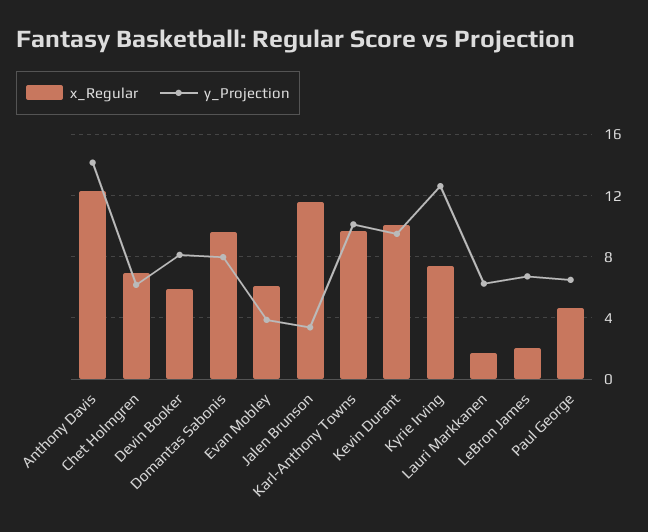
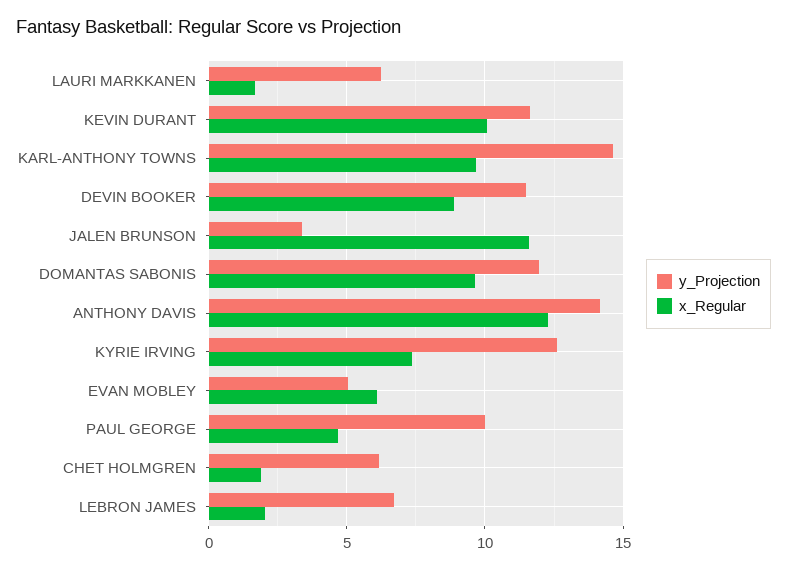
  {
    "x_Regular": {
      "Anthony Davis": 12.5,
-     "Chet Holmgren": 7,
+     "Chet Holmgren": 2,
-     "Devin Booker": 6,
+     "Devin Booker": 9,
      "Domantas Sabonis": 9.5,
      "Evan Mobley": 6,
      "Jalen Brunson": 11.5,
      "Karl-Anthony Towns": 9.5,
      "Kevin Durant": 10,
      "Kyrie Irving": 7.5,
      "Lauri Markkanen": 1.5,
      "LeBron James": 2,
      "Paul George": 4.5
    },
    "y_Projection": {
      "Anthony Davis": 14,
      "Chet Holmgren": 6,
-     "Devin Booker": 8,
+     "Devin Booker": 11.5,
-     "Domantas Sabonis": 8,
+     "Domantas Sabonis": 12,
-     "Evan Mobley": 4,
+     "Evan Mobley": 5,
      "Jalen Brunson": 3.5,
-     "Karl-Anthony Towns": 10,
+     "Karl-Anthony Towns": 14.5,
-     "Kevin Durant": 9.5,
+     "Kevin Durant": 11.5,
      "Kyrie Irving": 12.5,
      "Lauri Markkanen": 6,
      "LeBron James": 6.5,
-     "Paul George": 6.5
+     "Paul George": 10
    }
  }

